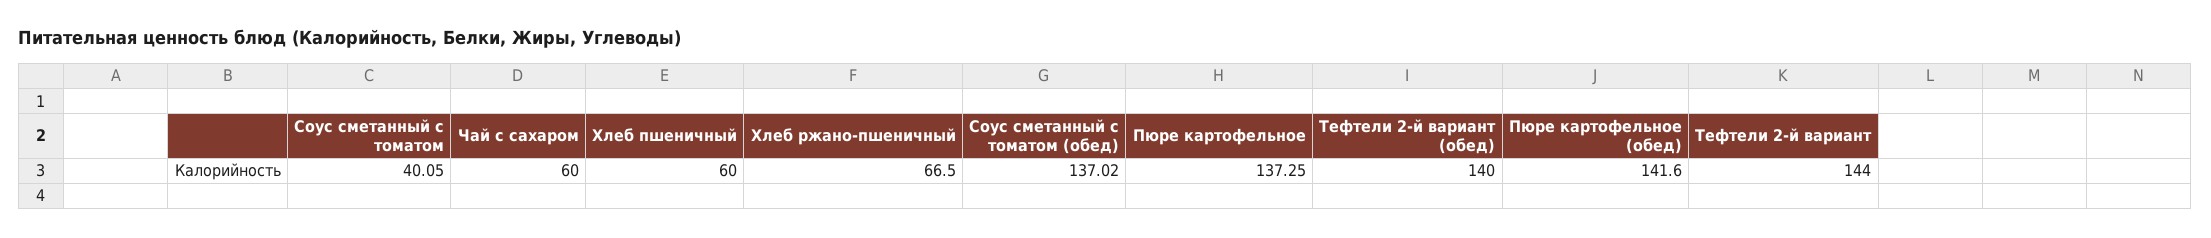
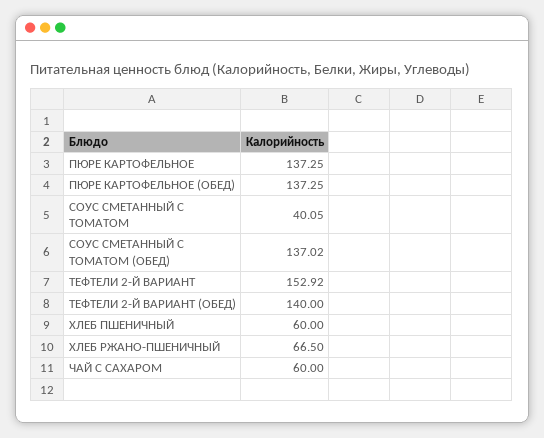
  {
    "Соус сметанный с томатом": 40.05,
    "Чай с сахаром": 60,
    "Хлеб пшеничный": 60,
    "Хлеб ржано-пшеничный": 66.5,
    "Соус сметанный с томатом (обед)": 137.02,
    "Пюре картофельное": 137.25,
    "Тефтели 2-й вариант (обед)": 140,
-   "Пюре картофельное (обед)": 141.6,
+   "Пюре картофельное (обед)": 137.25,
-   "Тефтели 2-й вариант": 144
+   "Тефтели 2-й вариант": 152.92
  }

